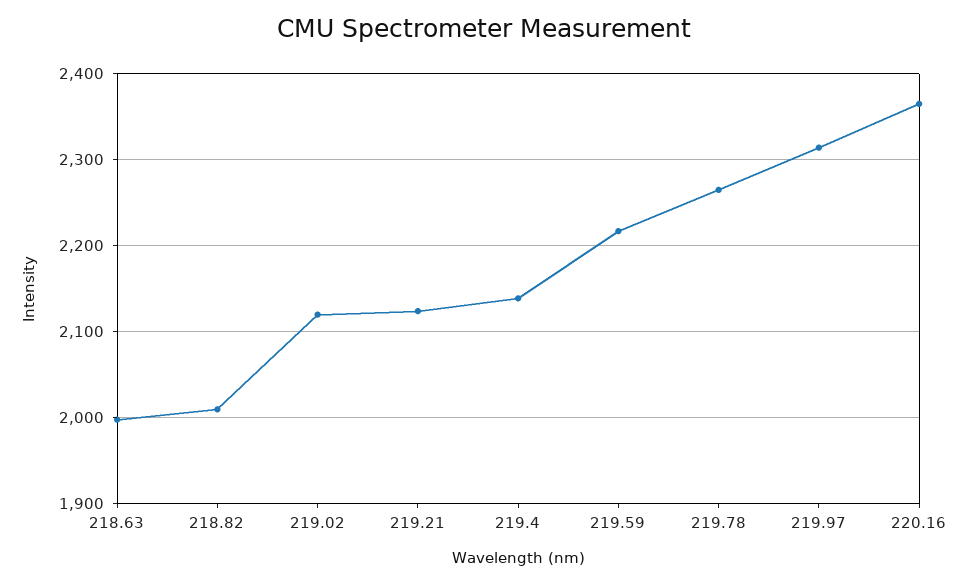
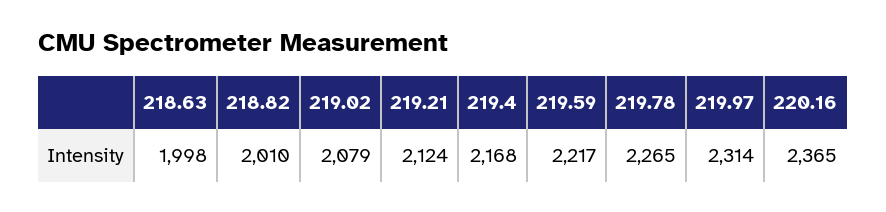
  {
    "218.63": 1998,
    "218.82": 2010,
-   "219.02": 2120,
+   "219.02": 2079,
    "219.21": 2124,
-   "219.4": 2140,
+   "219.4": 2168,
    "219.59": 2217,
    "219.78": 2265,
    "219.97": 2314,
    "220.16": 2365
  }

